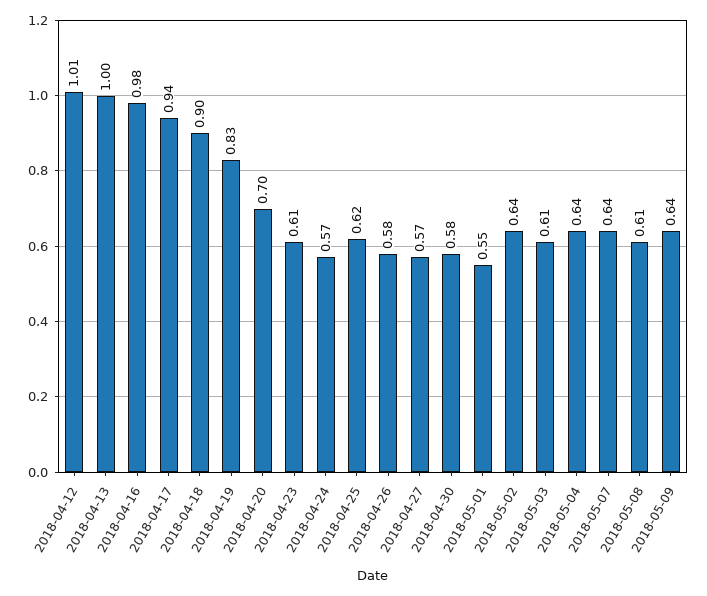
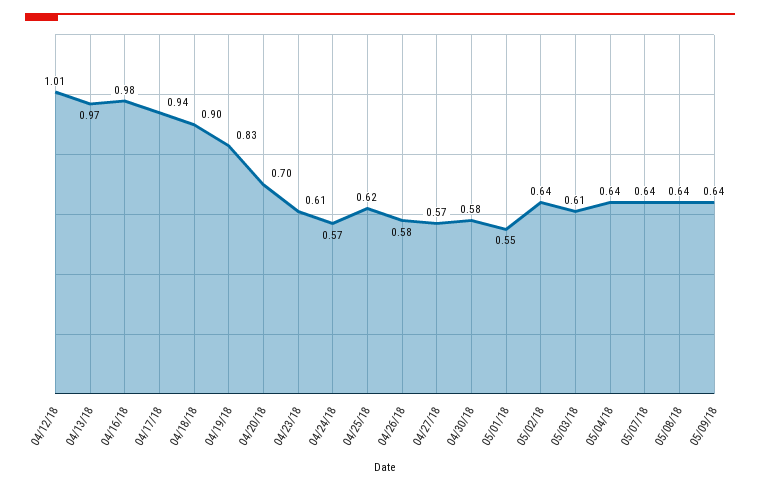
  {
    "2018-04-12": 1.01,
-   "2018-04-13": 1,
+   "2018-04-13": 0.97,
    "2018-04-16": 0.98,
    "2018-04-17": 0.94,
    "2018-04-18": 0.9,
    "2018-04-19": 0.83,
    "2018-04-20": 0.7,
    "2018-04-23": 0.61,
    "2018-04-24": 0.57,
    "2018-04-25": 0.62,
    "2018-04-26": 0.58,
    "2018-04-27": 0.57,
    "2018-04-30": 0.58,
    "2018-05-01": 0.55,
    "2018-05-02": 0.64,
    "2018-05-03": 0.61,
    "2018-05-04": 0.64,
    "2018-05-07": 0.64,
-   "2018-05-08": 0.61,
+   "2018-05-08": 0.64,
    "2018-05-09": 0.64
  }

